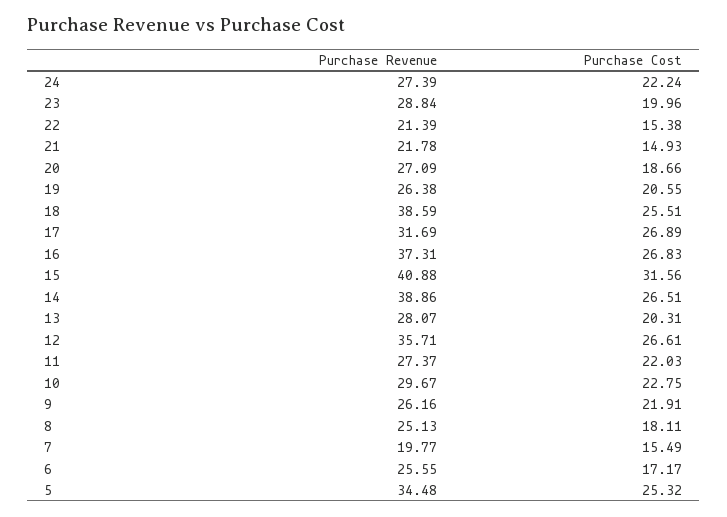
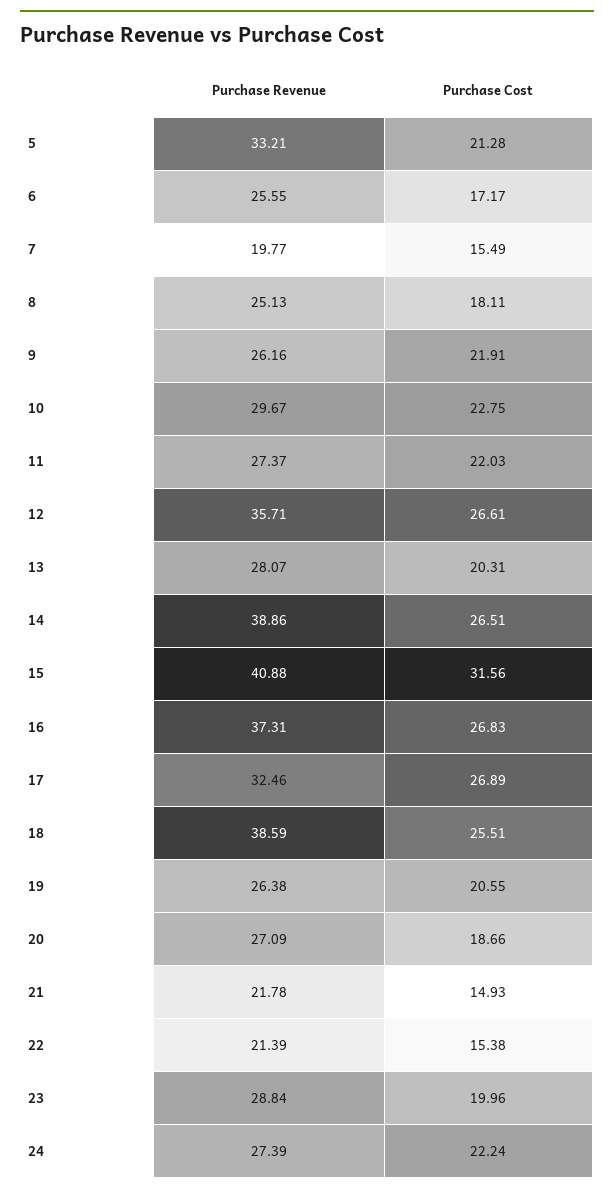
  {
    "Purchase Revenue": {
      "24": 27.39,
      "23": 28.84,
      "22": 21.39,
      "21": 21.78,
      "20": 27.09,
      "19": 26.38,
      "18": 38.59,
-     "17": 31.69,
+     "17": 32.46,
      "16": 37.31,
      "15": 40.88,
      "14": 38.86,
      "13": 28.07,
      "12": 35.71,
      "11": 27.37,
      "10": 29.67,
      "9": 26.16,
      "8": 25.13,
      "7": 19.77,
      "6": 25.55,
-     "5": 34.48
+     "5": 33.21
    },
    "Purchase Cost": {
      "24": 22.24,
      "23": 19.96,
      "22": 15.38,
      "21": 14.93,
      "20": 18.66,
      "19": 20.55,
      "18": 25.51,
      "17": 26.89,
      "16": 26.83,
      "15": 31.56,
      "14": 26.51,
      "13": 20.31,
      "12": 26.61,
      "11": 22.03,
      "10": 22.75,
      "9": 21.91,
      "8": 18.11,
      "7": 15.49,
      "6": 17.17,
-     "5": 25.32
+     "5": 21.28
    }
  }

